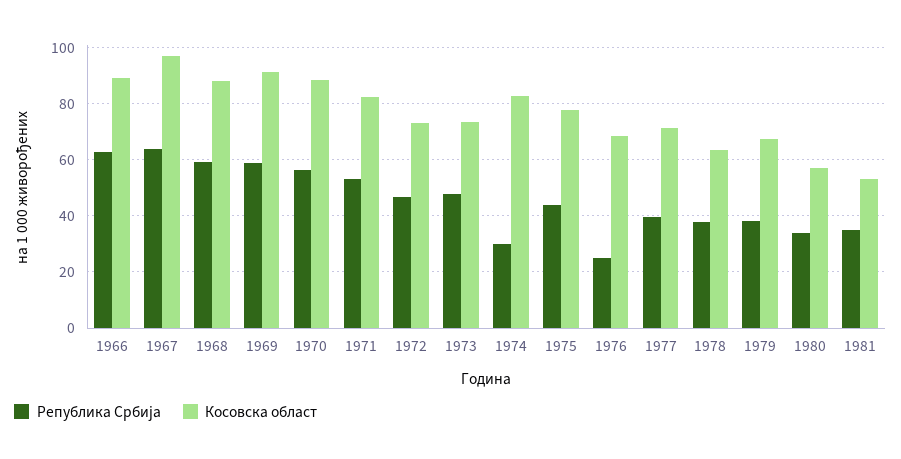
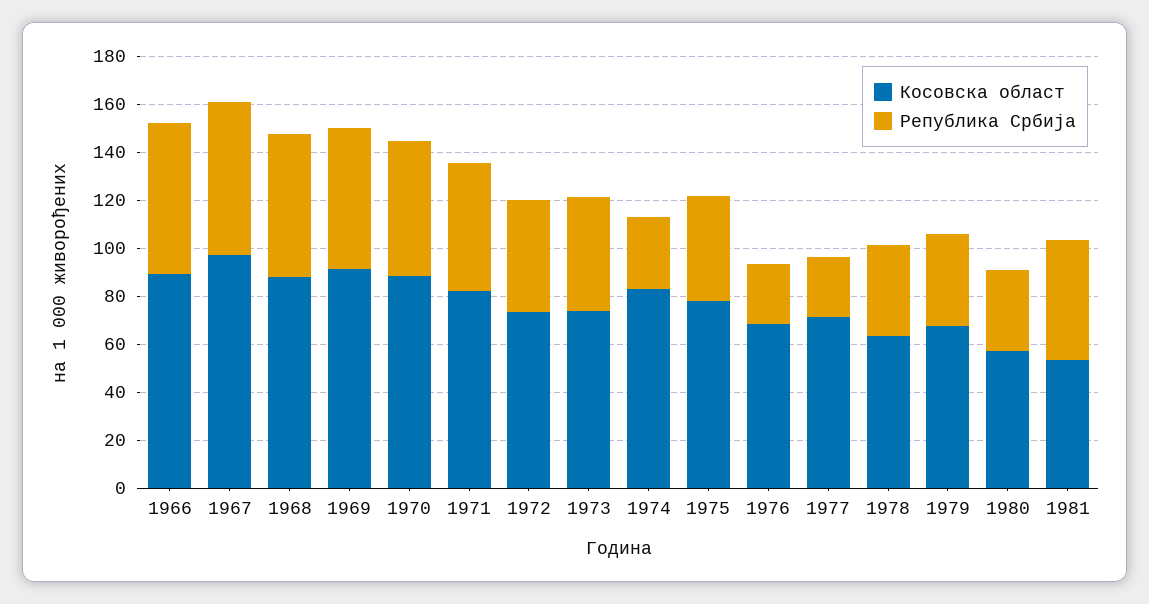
  {
    "Република Србија": {
      "1966": 62.5,
      "1967": 65,
      "1968": 60,
      "1969": 57.5,
      "1970": 57.5,
      "1971": 52.5,
      "1972": 47.5,
      "1973": 47.5,
      "1974": 30,
      "1975": 45,
      "1976": 25,
-     "1977": 40,
+     "1977": 25,
      "1978": 37.5,
      "1979": 37.5,
      "1980": 35,
-     "1981": 35
+     "1981": 50
    },
    "Косовска област": {
      "1966": 90,
      "1967": 97.5,
      "1968": 87.5,
      "1969": 90,
      "1970": 87.5,
      "1971": 82.5,
      "1972": 72.5,
      "1973": 72.5,
      "1974": 82.5,
      "1975": 77.5,
      "1976": 67.5,
      "1977": 72.5,
      "1978": 62.5,
      "1979": 67.5,
      "1980": 57.5,
      "1981": 52.5
    }
  }

